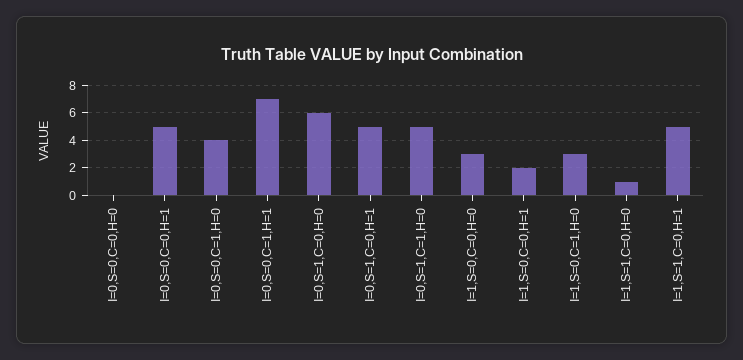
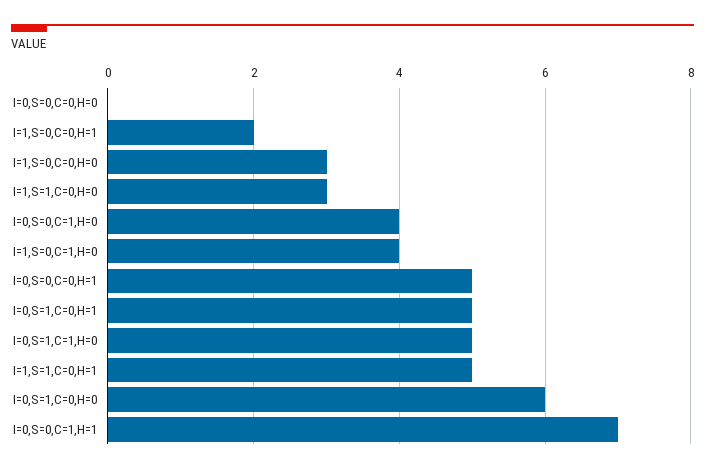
  {
    "I=0,S=0,C=0,H=0": 0,
    "I=0,S=0,C=0,H=1": 5,
    "I=0,S=0,C=1,H=0": 4,
    "I=0,S=0,C=1,H=1": 7,
    "I=0,S=1,C=0,H=0": 6,
    "I=0,S=1,C=0,H=1": 5,
    "I=0,S=1,C=1,H=0": 5,
    "I=1,S=0,C=0,H=0": 3,
    "I=1,S=0,C=0,H=1": 2,
-   "I=1,S=0,C=1,H=0": 3,
+   "I=1,S=0,C=1,H=0": 4,
-   "I=1,S=1,C=0,H=0": 1,
+   "I=1,S=1,C=0,H=0": 3,
    "I=1,S=1,C=0,H=1": 5
  }

